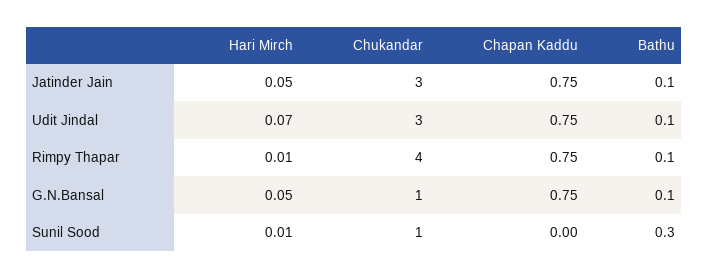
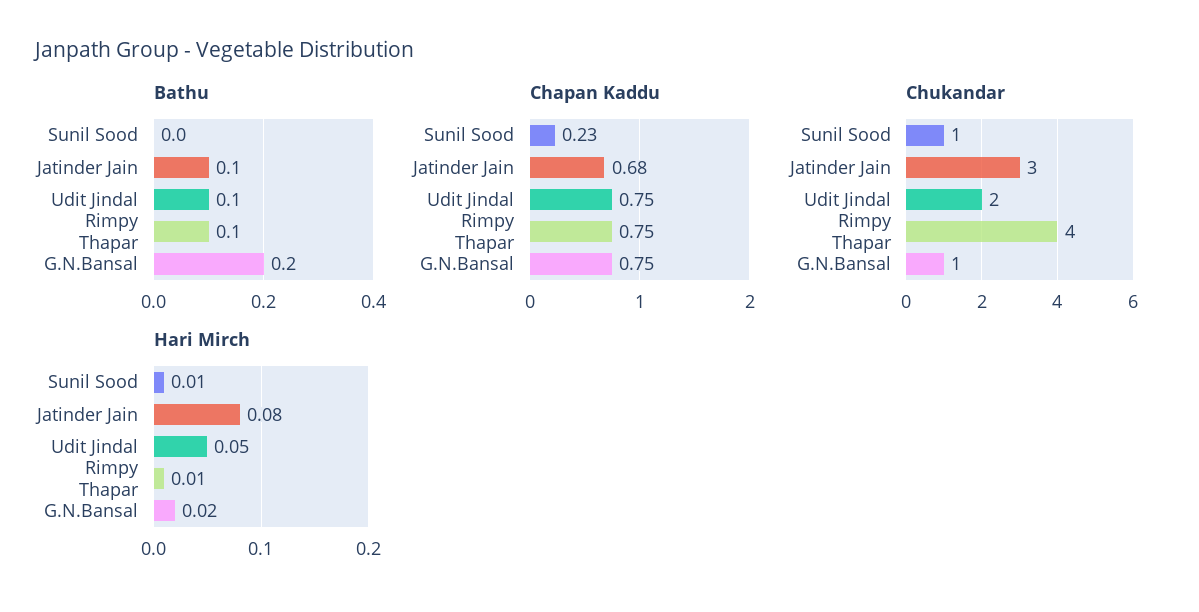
  {
    "Hari Mirch": {
-     "Jatinder Jain": 0.05,
+     "Jatinder Jain": 0.08,
-     "Udit Jindal": 0.07,
+     "Udit Jindal": 0.05,
      "Rimpy Thapar": 0.01,
-     "G.N.Bansal": 0.05,
+     "G.N.Bansal": 0.02,
      "Sunil Sood": 0.01
    },
    "Chukandar": {
      "Jatinder Jain": 3,
-     "Udit Jindal": 3,
+     "Udit Jindal": 2,
      "Rimpy Thapar": 4,
      "G.N.Bansal": 1,
      "Sunil Sood": 1
    },
    "Chapan Kaddu": {
-     "Jatinder Jain": 0.75,
+     "Jatinder Jain": 0.68,
      "Udit Jindal": 0.75,
      "Rimpy Thapar": 0.75,
      "G.N.Bansal": 0.75,
-     "Sunil Sood": 0
+     "Sunil Sood": 0.23
    },
    "Bathu": {
      "Jatinder Jain": 0.1,
      "Udit Jindal": 0.1,
      "Rimpy Thapar": 0.1,
-     "G.N.Bansal": 0.1,
+     "G.N.Bansal": 0.2,
-     "Sunil Sood": 0.3
+     "Sunil Sood": 0
    }
  }

